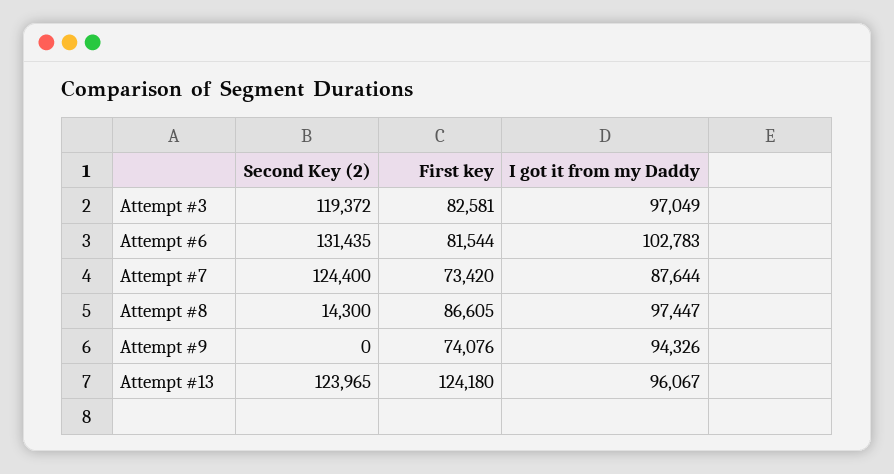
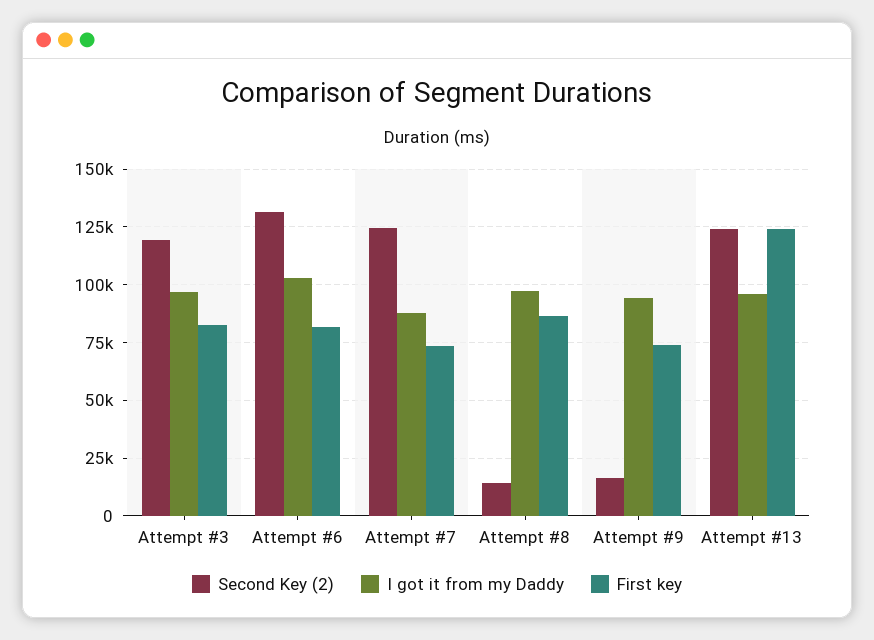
  {
    "Second Key (2)": {
      "Attempt #3": 119372,
      "Attempt #6": 131435,
      "Attempt #7": 124400,
      "Attempt #8": 14300,
-     "Attempt #9": 0,
+     "Attempt #9": 15000,
      "Attempt #13": 123965
    },
    "First key": {
      "Attempt #3": 82581,
      "Attempt #6": 81544,
      "Attempt #7": 73420,
      "Attempt #8": 86605,
      "Attempt #9": 74076,
      "Attempt #13": 124180
    },
    "I got it from my Daddy": {
      "Attempt #3": 97049,
      "Attempt #6": 102783,
      "Attempt #7": 87644,
      "Attempt #8": 97447,
      "Attempt #9": 94326,
      "Attempt #13": 96067
    }
  }

